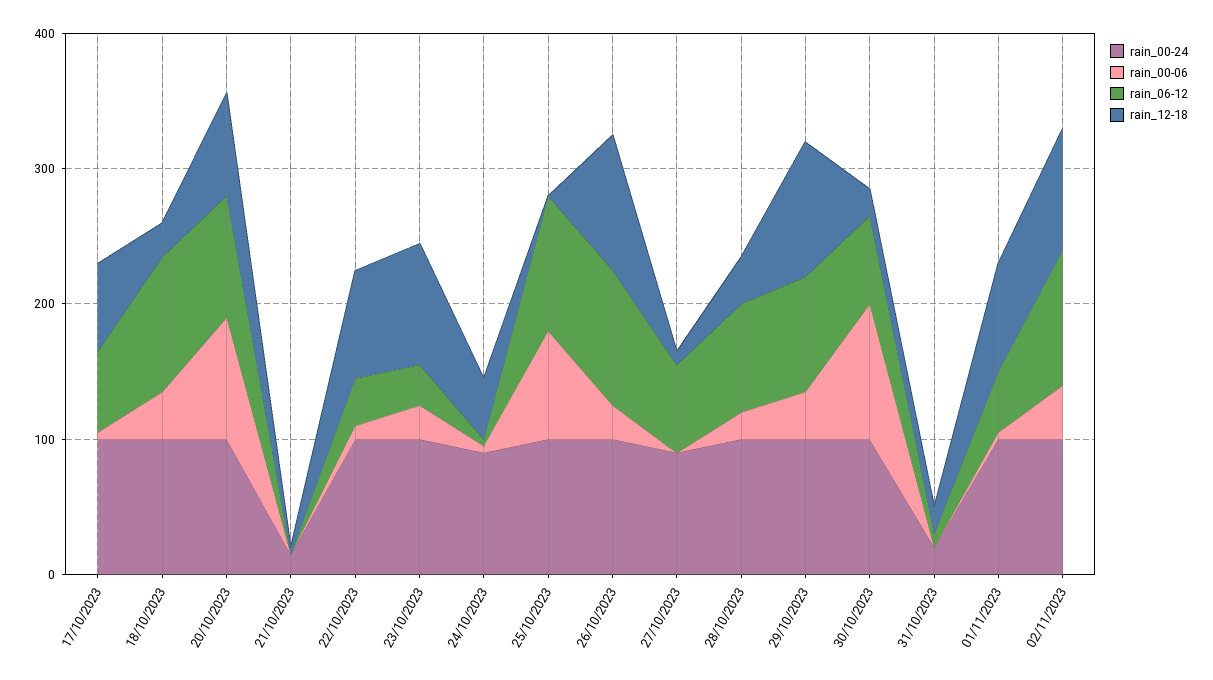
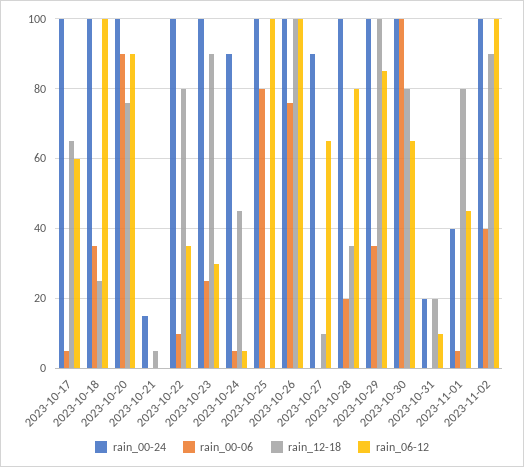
  {
    "rain_00-24": {
      "17/10/2023": 100,
      "18/10/2023": 100,
      "20/10/2023": 100,
      "21/10/2023": 15,
      "22/10/2023": 100,
      "23/10/2023": 100,
      "24/10/2023": 90,
      "25/10/2023": 100,
      "26/10/2023": 100,
      "27/10/2023": 90,
      "28/10/2023": 100,
      "29/10/2023": 100,
      "30/10/2023": 100,
      "31/10/2023": 20,
-     "01/11/2023": 100,
+     "01/11/2023": 40,
      "02/11/2023": 100
    },
    "rain_00-06": {
      "17/10/2023": 5,
      "18/10/2023": 35,
      "20/10/2023": 90,
      "21/10/2023": 0,
      "22/10/2023": 10,
      "23/10/2023": 25,
      "24/10/2023": 5,
      "25/10/2023": 80,
-     "26/10/2023": 20,
+     "26/10/2023": 75,
      "27/10/2023": 0,
      "28/10/2023": 20,
      "29/10/2023": 35,
      "30/10/2023": 100,
      "31/10/2023": 0,
      "01/11/2023": 5,
      "02/11/2023": 40
    },
    "rain_06-12": {
      "17/10/2023": 60,
      "18/10/2023": 100,
      "20/10/2023": 90,
      "21/10/2023": 0,
      "22/10/2023": 35,
      "23/10/2023": 30,
      "24/10/2023": 5,
      "25/10/2023": 100,
      "26/10/2023": 100,
      "27/10/2023": 65,
      "28/10/2023": 80,
      "29/10/2023": 85,
      "30/10/2023": 65,
      "31/10/2023": 10,
      "01/11/2023": 45,
      "02/11/2023": 100
    },
    "rain_12-18": {
      "17/10/2023": 65,
      "18/10/2023": 25,
      "20/10/2023": 75,
      "21/10/2023": 5,
      "22/10/2023": 80,
      "23/10/2023": 90,
      "24/10/2023": 45,
      "25/10/2023": 0,
      "26/10/2023": 100,
      "27/10/2023": 10,
      "28/10/2023": 35,
      "29/10/2023": 100,
-     "30/10/2023": 20,
+     "30/10/2023": 80,
      "31/10/2023": 20,
      "01/11/2023": 80,
      "02/11/2023": 90
    }
  }

